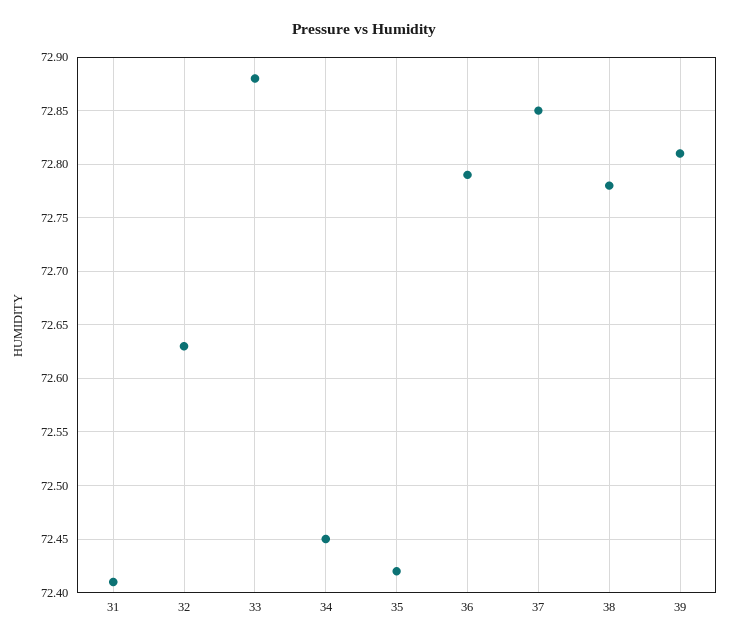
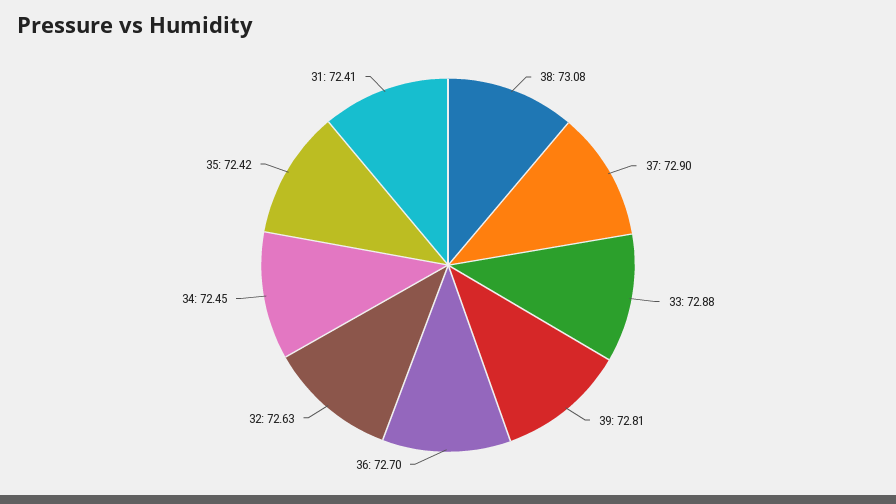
  {
    "31": 72.41,
    "32": 72.63,
    "33": 72.88,
    "34": 72.45,
    "35": 72.42,
-   "36": 72.79,
+   "36": 72.7,
-   "37": 72.85,
+   "37": 72.9,
-   "38": 72.78,
+   "38": 73.08,
    "39": 72.81
  }

